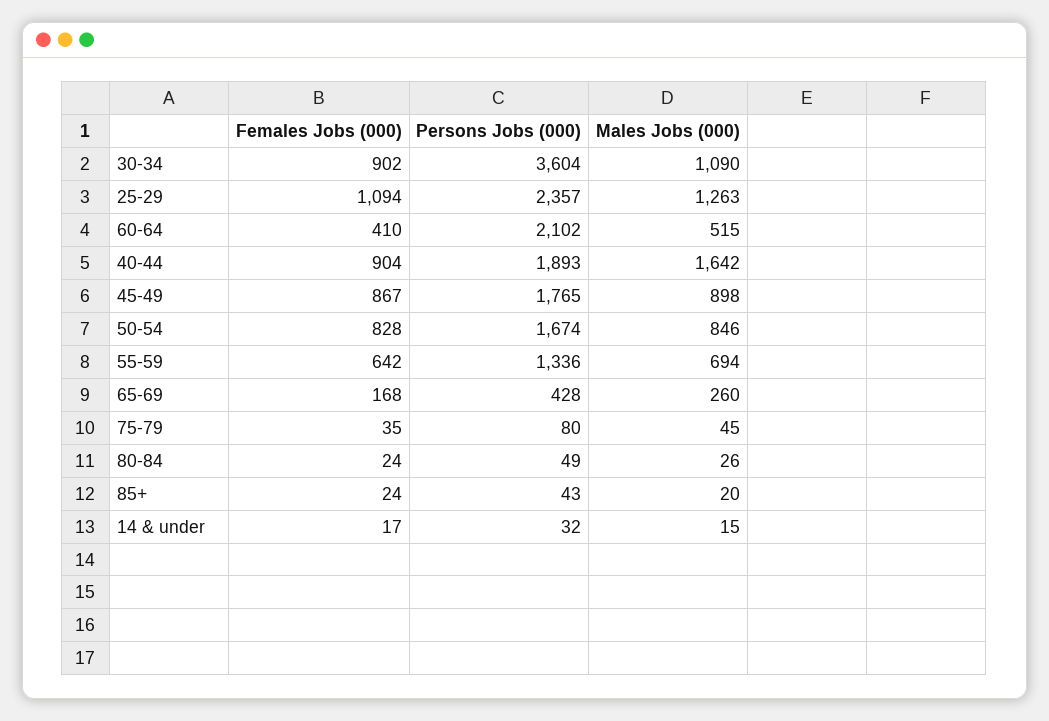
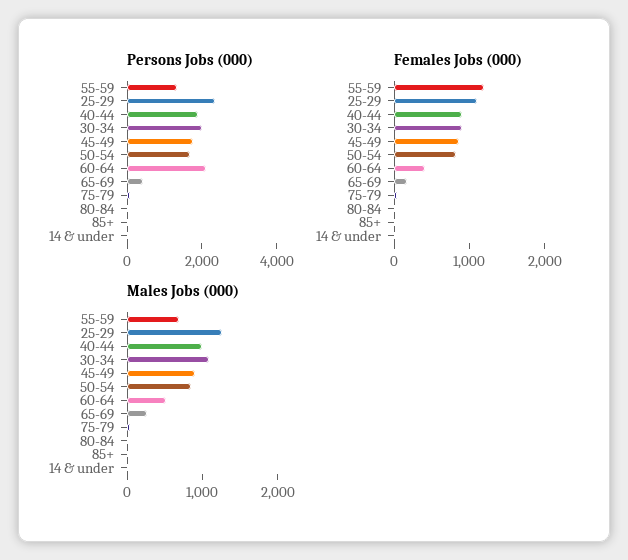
  {
    "Females Jobs (000)": {
      "30-34": 902,
      "25-29": 1094,
      "60-64": 410,
      "40-44": 904,
      "45-49": 867,
      "50-54": 828,
-     "55-59": 642,
+     "55-59": 1200,
      "65-69": 168,
      "75-79": 35,
      "80-84": 24,
      "85+": 24,
      "14 & under": 17
    },
    "Persons Jobs (000)": {
-     "30-34": 3604,
+     "30-34": 2000,
      "25-29": 2357,
      "60-64": 2102,
      "40-44": 1893,
      "45-49": 1765,
      "50-54": 1674,
      "55-59": 1336,
      "65-69": 428,
      "75-79": 80,
      "80-84": 49,
      "85+": 43,
      "14 & under": 32
    },
    "Males Jobs (000)": {
      "30-34": 1090,
      "25-29": 1263,
      "60-64": 515,
-     "40-44": 1642,
+     "40-44": 1000,
      "45-49": 898,
      "50-54": 846,
      "55-59": 694,
      "65-69": 260,
      "75-79": 45,
      "80-84": 26,
      "85+": 20,
      "14 & under": 15
    }
  }

